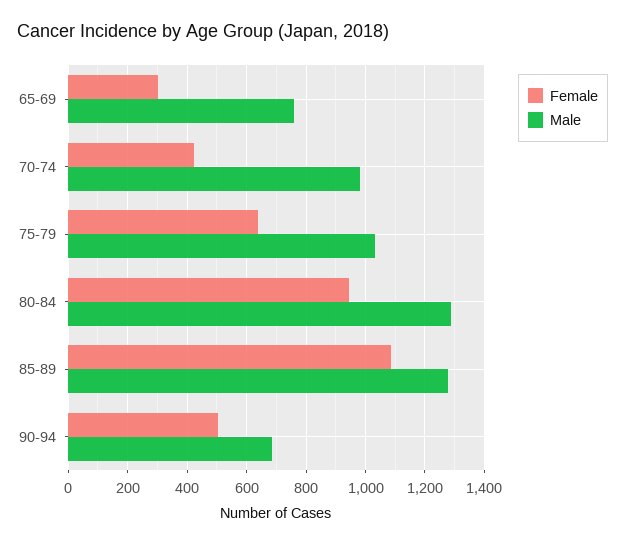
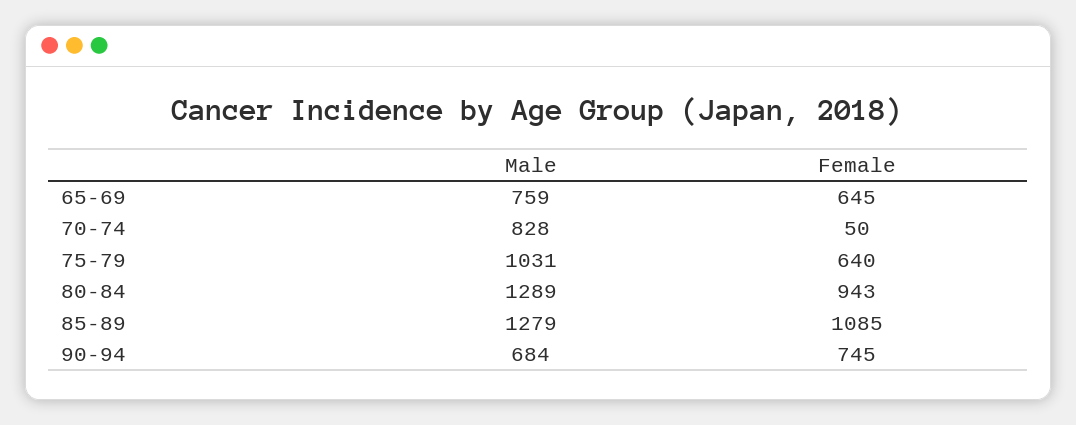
  {
    "Female": {
-     "65-69": 300,
+     "65-69": 645,
-     "70-74": 425,
+     "70-74": 50,
      "75-79": 640,
      "80-84": 943,
      "85-89": 1085,
-     "90-94": 500
+     "90-94": 745
    },
    "Male": {
      "65-69": 759,
-     "70-74": 975,
+     "70-74": 828,
      "75-79": 1031,
      "80-84": 1289,
      "85-89": 1279,
      "90-94": 684
    }
  }

